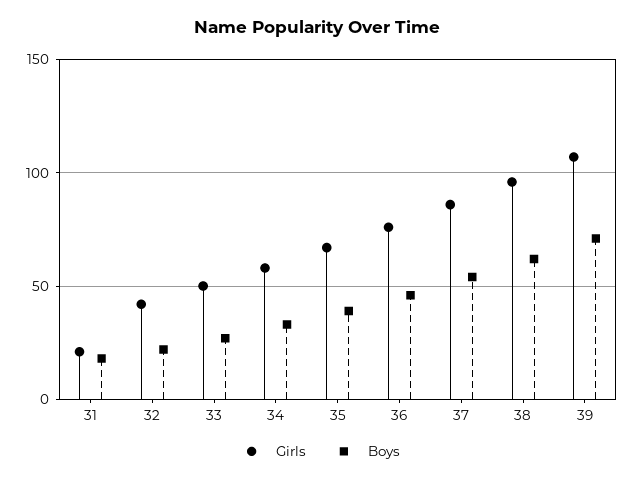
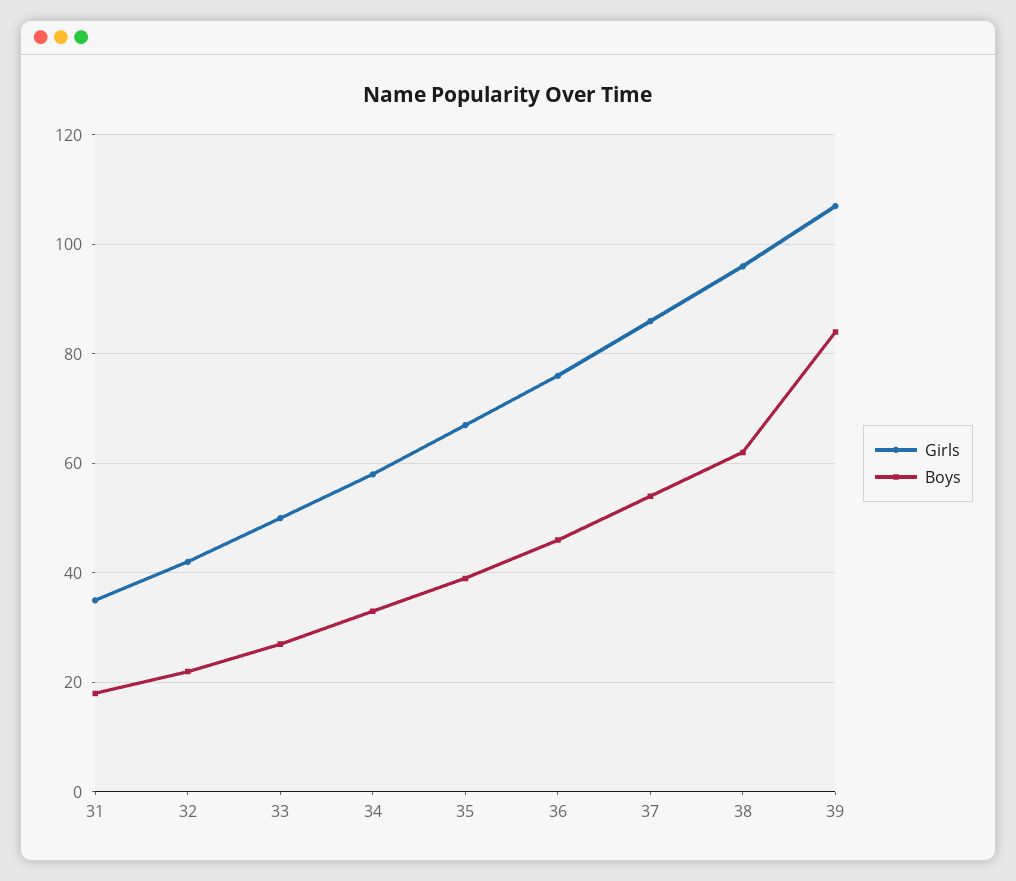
  {
    "Girls": {
-     "31": 20,
+     "31": 35,
      "32": 40,
      "33": 50,
      "34": 60,
      "35": 65,
      "36": 75,
      "37": 85,
      "38": 95,
      "39": 105
    },
    "Boys": {
      "31": 20,
      "32": 20,
      "33": 25,
      "34": 35,
      "35": 40,
      "36": 45,
      "37": 55,
      "38": 60,
-     "39": 70
+     "39": 85
    }
  }

